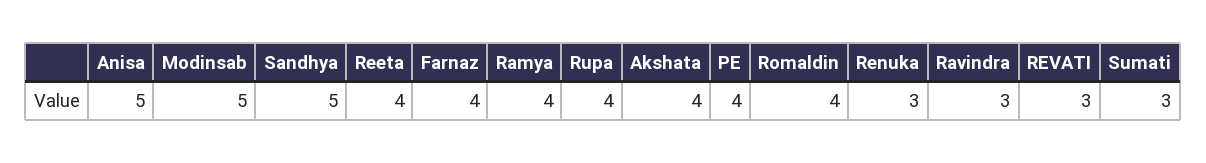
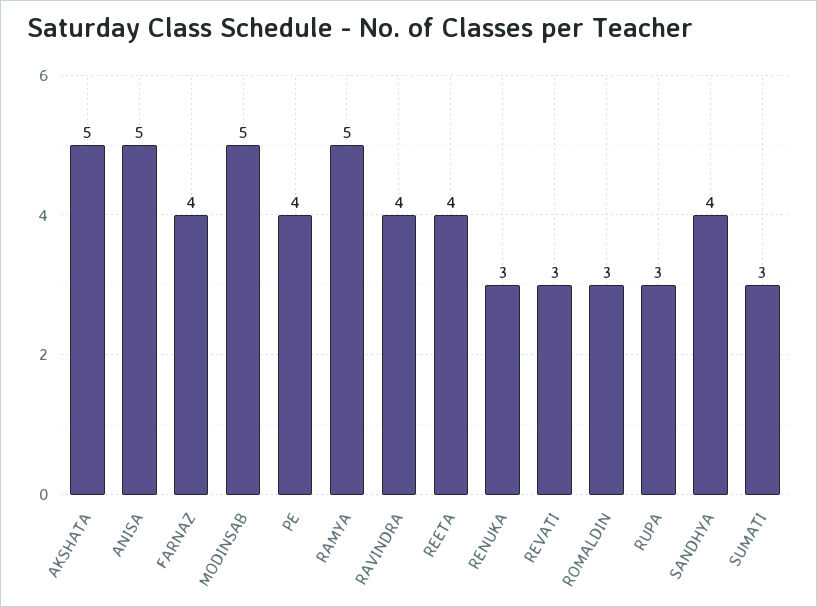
  {
    "Anisa": 5,
    "Modinsab": 5,
-   "Sandhya": 5,
+   "Sandhya": 4,
    "Reeta": 4,
    "Farnaz": 4,
-   "Ramya": 4,
+   "Ramya": 5,
-   "Rupa": 4,
+   "Rupa": 3,
-   "Akshata": 4,
+   "Akshata": 5,
    "PE": 4,
-   "Romaldin": 4,
+   "Romaldin": 3,
    "Renuka": 3,
-   "Ravindra": 3,
+   "Ravindra": 4,
    "REVATI": 3,
    "Sumati": 3
  }

